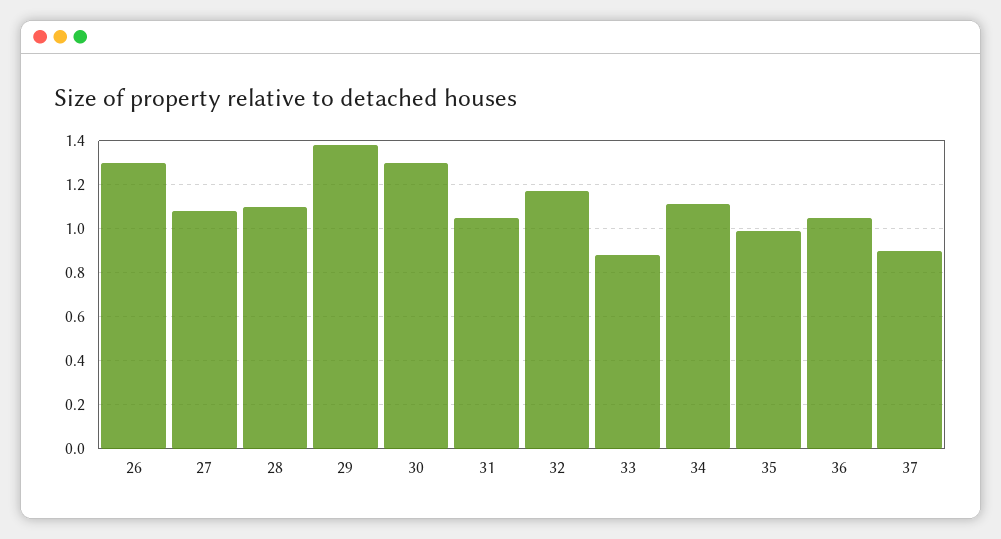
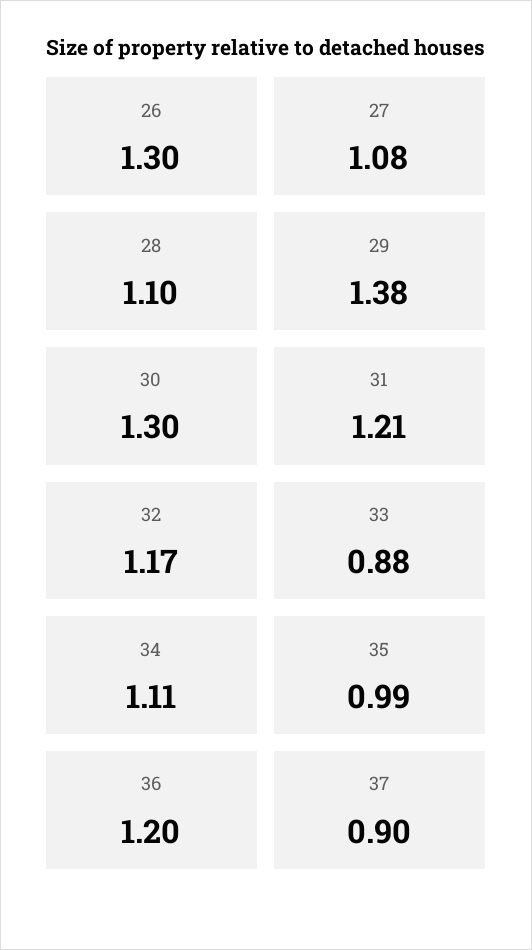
  {
    "26": 1.3,
    "27": 1.08,
    "28": 1.1,
    "29": 1.38,
    "30": 1.3,
-   "31": 1.05,
+   "31": 1.21,
    "32": 1.17,
    "33": 0.88,
    "34": 1.11,
    "35": 0.99,
-   "36": 1.05,
+   "36": 1.2,
    "37": 0.9
  }

